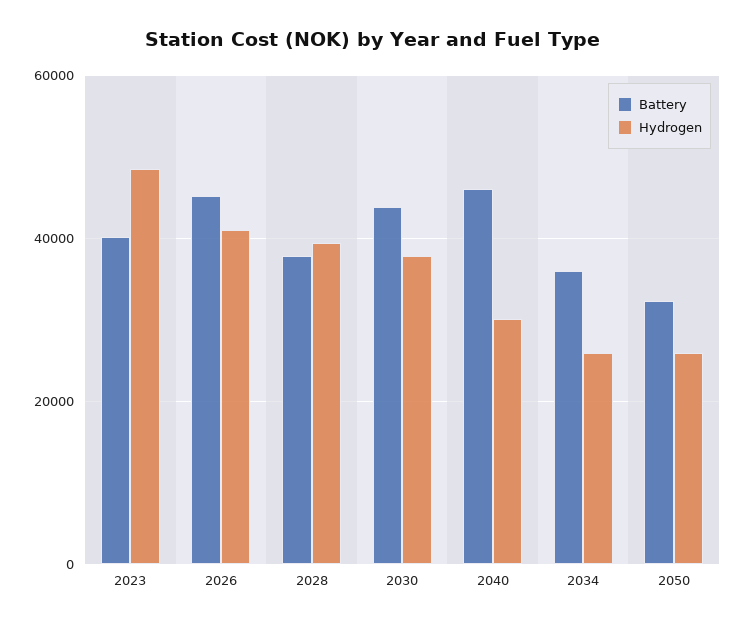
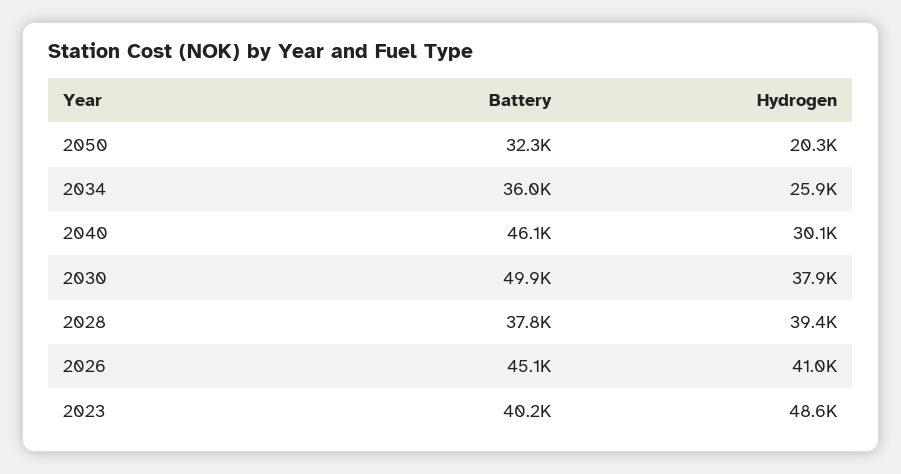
  {
    "Battery": {
      "2023": 40200,
      "2026": 45100,
      "2028": 37800,
-     "2030": 44000,
+     "2030": 49900,
      "2040": 46100,
      "2034": 36000,
      "2050": 32300
    },
    "Hydrogen": {
      "2023": 48600,
      "2026": 41000,
      "2028": 39400,
      "2030": 37900,
      "2040": 30100,
      "2034": 25900,
-     "2050": 26000
+     "2050": 20300
    }
  }

